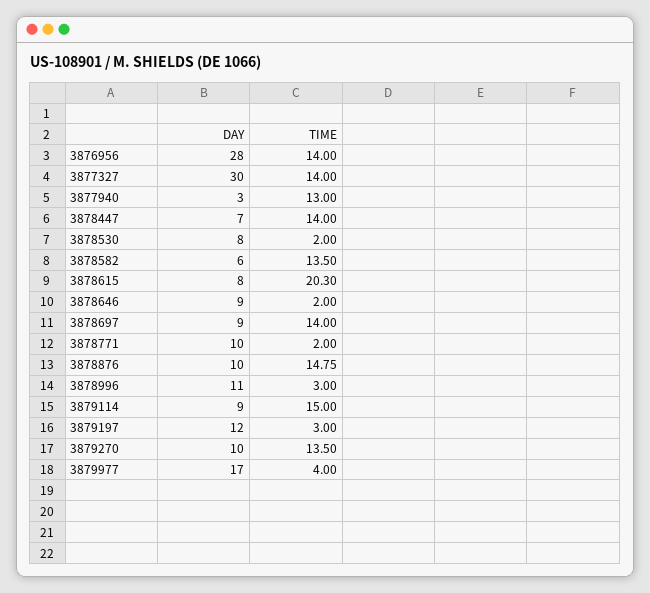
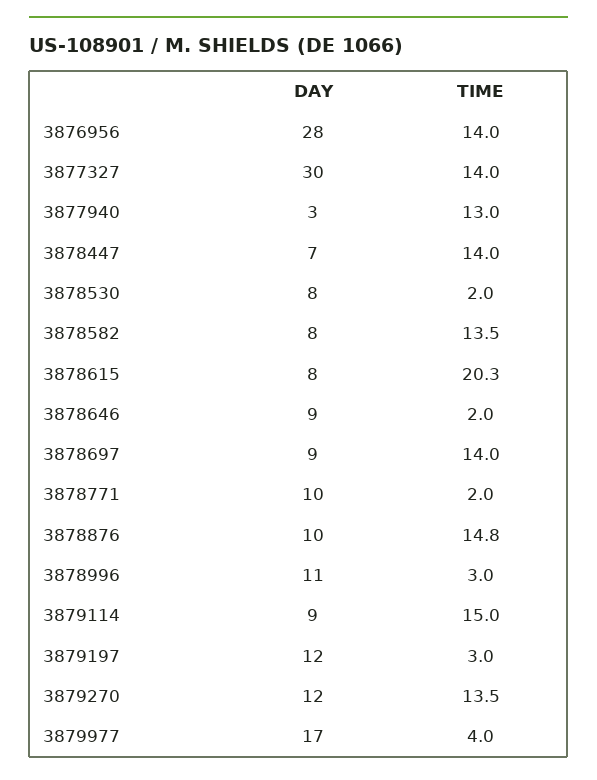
  {
    "DAY": {
      "3876956": 28,
      "3877327": 30,
      "3877940": 3,
      "3878447": 7,
      "3878530": 8,
-     "3878582": 6,
+     "3878582": 8,
      "3878615": 8,
      "3878646": 9,
      "3878697": 9,
      "3878771": 10,
      "3878876": 10,
      "3878996": 11,
      "3879114": 9,
      "3879197": 12,
-     "3879270": 10,
+     "3879270": 12,
      "3879977": 17
    },
    "TIME": {
      "3876956": 14,
      "3877327": 14,
      "3877940": 13,
      "3878447": 14,
      "3878530": 2,
      "3878582": 13.5,
      "3878615": 20.3,
      "3878646": 2,
      "3878697": 14,
      "3878771": 2,
      "3878876": 14.75,
      "3878996": 3,
      "3879114": 15,
      "3879197": 3,
      "3879270": 13.5,
      "3879977": 4
    }
  }

